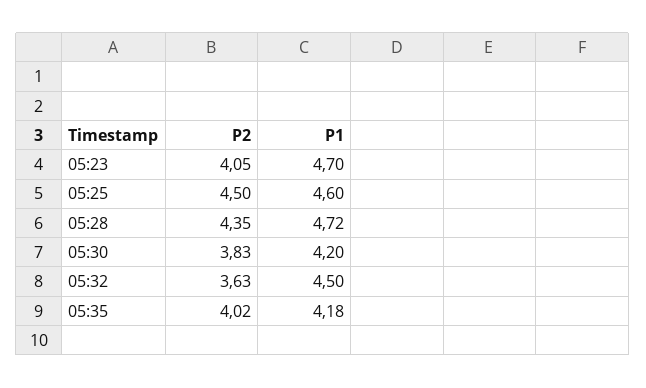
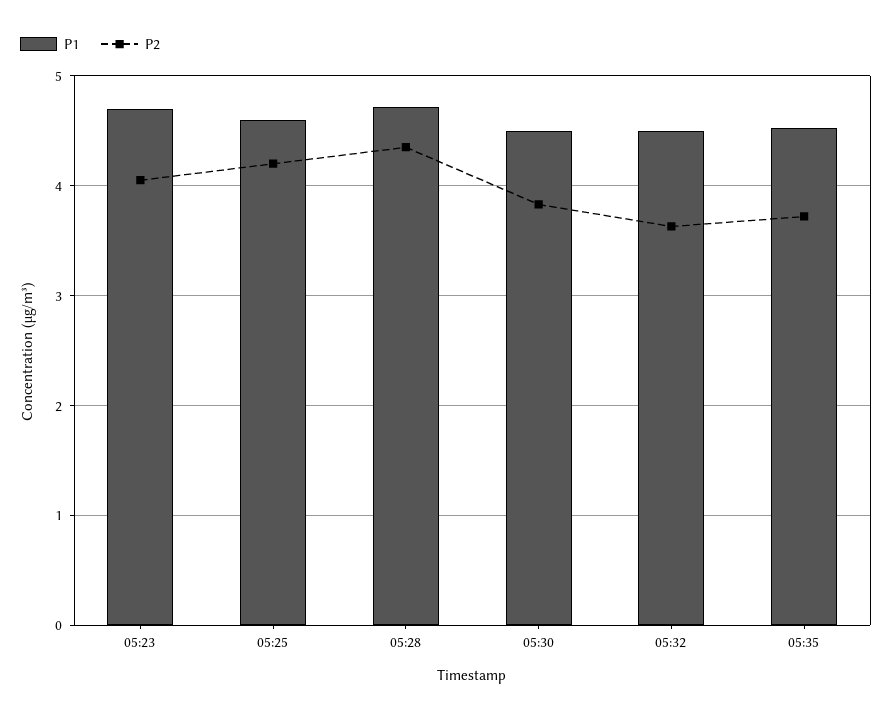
  {
    "P2": {
      "05:23": 4.05,
-     "05:25": 4.5,
+     "05:25": 4.2,
      "05:28": 4.35,
      "05:30": 3.83,
      "05:32": 3.63,
-     "05:35": 4.02
+     "05:35": 3.7
    },
    "P1": {
      "05:23": 4.7,
      "05:25": 4.6,
      "05:28": 4.72,
-     "05:30": 4.2,
+     "05:30": 4.5,
      "05:32": 4.5,
-     "05:35": 4.18
+     "05:35": 4.5
    }
  }

